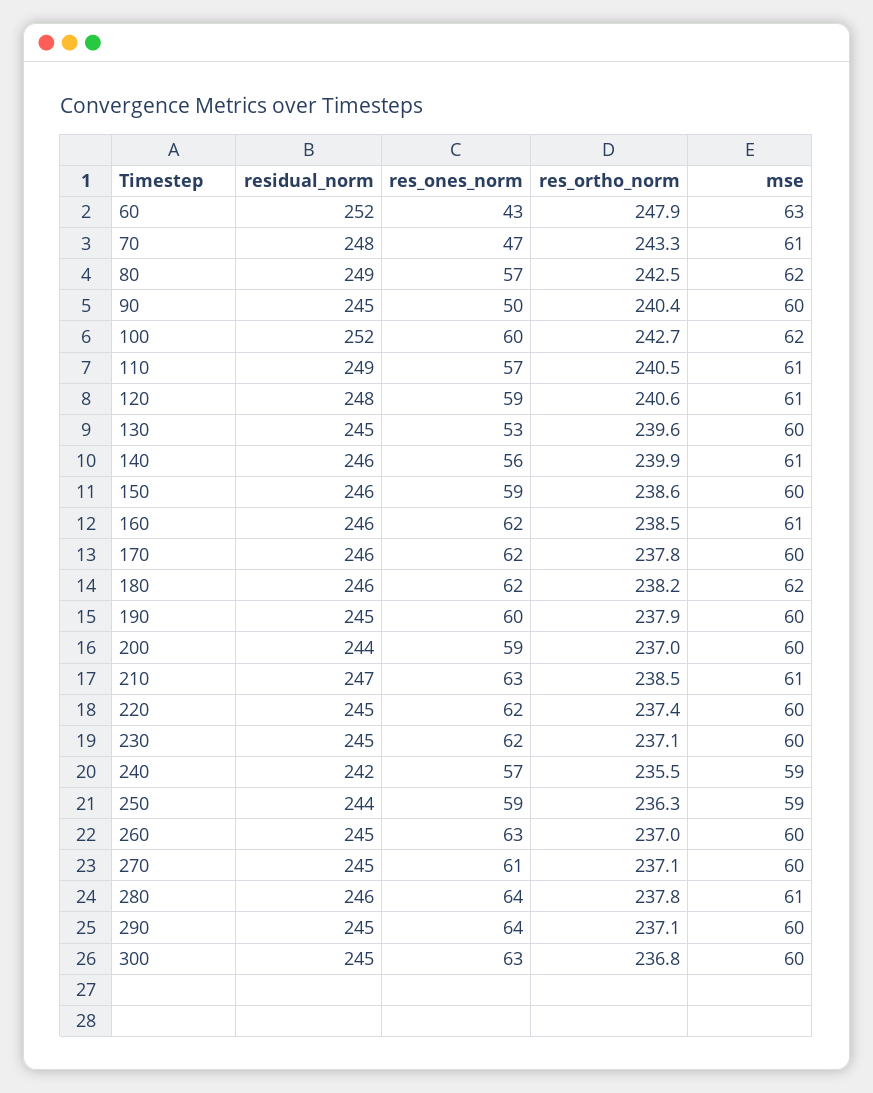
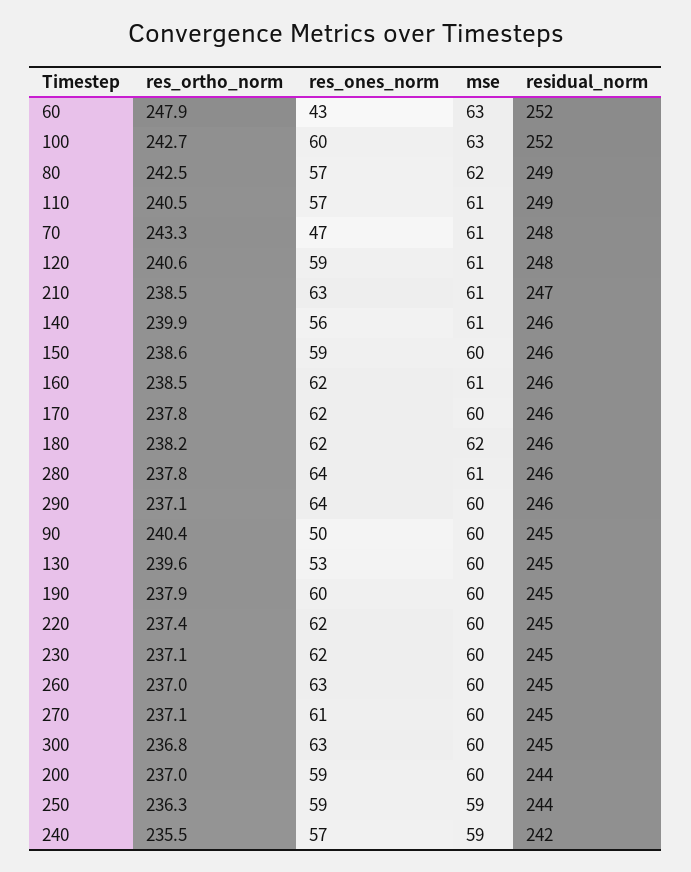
  {
    "residual_norm": {
      "60": 252,
      "70": 248,
      "80": 249,
      "90": 245,
      "100": 252,
      "110": 249,
      "120": 248,
      "130": 245,
      "140": 246,
      "150": 246,
      "160": 246,
      "170": 246,
      "180": 246,
      "190": 245,
      "200": 244,
      "210": 247,
      "220": 245,
      "230": 245,
      "240": 242,
      "250": 244,
      "260": 245,
      "270": 245,
      "280": 246,
-     "290": 245,
+     "290": 246,
      "300": 245
    },
    "res_ones_norm": {
      "60": 43,
      "70": 47,
      "80": 57,
      "90": 50,
      "100": 60,
      "110": 57,
      "120": 59,
      "130": 53,
      "140": 56,
      "150": 59,
      "160": 62,
      "170": 62,
      "180": 62,
      "190": 60,
      "200": 59,
      "210": 63,
      "220": 62,
      "230": 62,
      "240": 57,
      "250": 59,
      "260": 63,
      "270": 61,
      "280": 64,
      "290": 64,
      "300": 63
    },
    "res_ortho_norm": {
      "60": 247.9,
      "70": 243.3,
      "80": 242.5,
      "90": 240.4,
      "100": 242.7,
      "110": 240.5,
      "120": 240.6,
      "130": 239.6,
      "140": 239.9,
      "150": 238.6,
      "160": 238.5,
      "170": 237.8,
      "180": 238.2,
      "190": 237.9,
      "200": 237,
      "210": 238.5,
      "220": 237.4,
      "230": 237.1,
      "240": 235.5,
      "250": 236.3,
      "260": 237,
      "270": 237.1,
      "280": 237.8,
      "290": 237.1,
      "300": 236.8
    },
    "mse": {
      "60": 63,
      "70": 61,
      "80": 62,
      "90": 60,
-     "100": 62,
+     "100": 63,
      "110": 61,
      "120": 61,
      "130": 60,
      "140": 61,
      "150": 60,
      "160": 61,
      "170": 60,
      "180": 62,
      "190": 60,
      "200": 60,
      "210": 61,
      "220": 60,
      "230": 60,
      "240": 59,
      "250": 59,
      "260": 60,
      "270": 60,
      "280": 61,
      "290": 60,
      "300": 60
    }
  }

